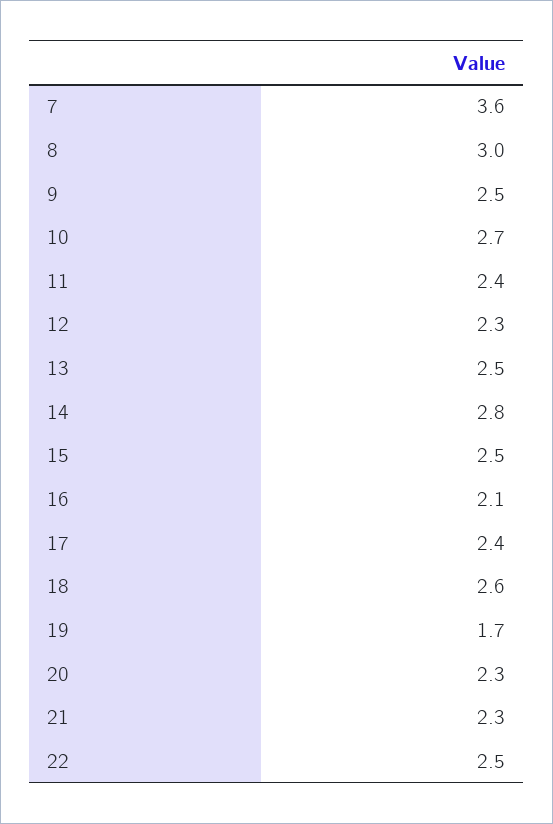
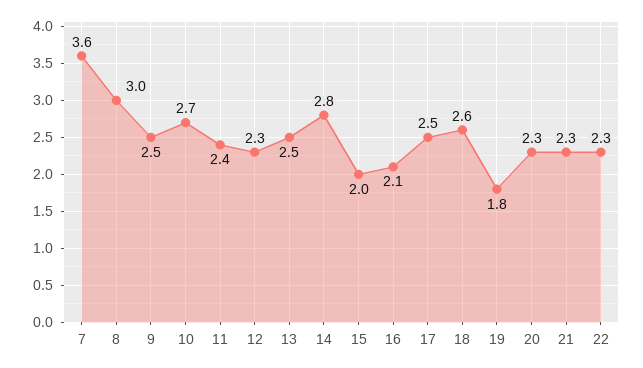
  {
    "7": 3.6,
    "8": 3,
    "9": 2.5,
    "10": 2.7,
    "11": 2.4,
    "12": 2.3,
    "13": 2.5,
    "14": 2.8,
-   "15": 2.5,
+   "15": 2,
    "16": 2.1,
-   "17": 2.4,
+   "17": 2.5,
    "18": 2.6,
-   "19": 1.7,
+   "19": 1.8,
    "20": 2.3,
    "21": 2.3,
-   "22": 2.5
+   "22": 2.3
  }

